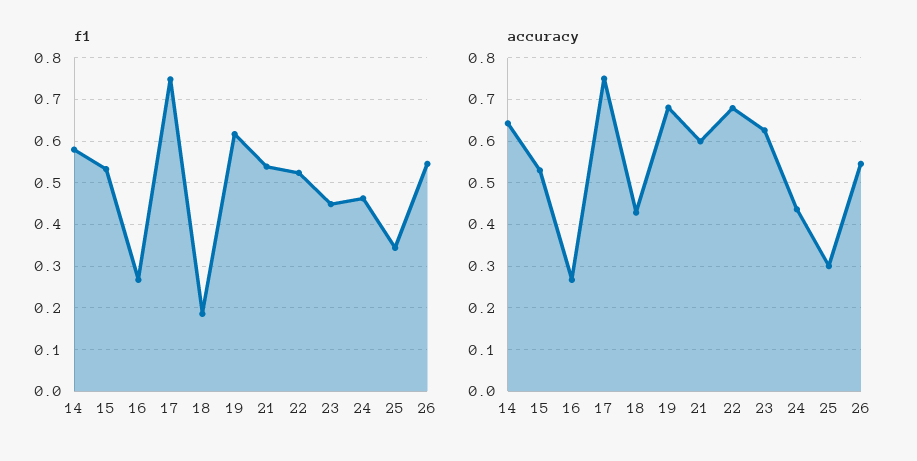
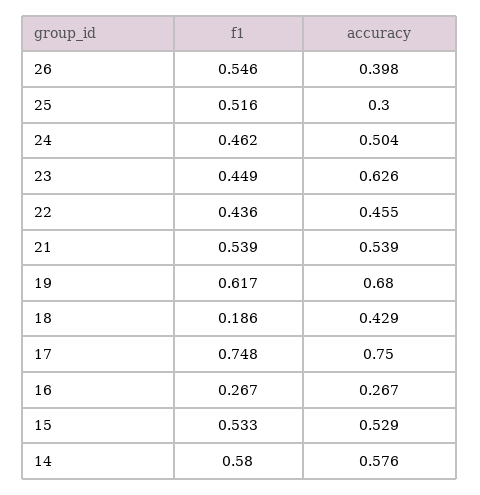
  {
    "f1": {
      "14": 0.58,
      "15": 0.533,
      "16": 0.267,
      "17": 0.748,
      "18": 0.186,
      "19": 0.617,
      "21": 0.539,
-     "22": 0.52,
+     "22": 0.436,
      "23": 0.449,
      "24": 0.462,
-     "25": 0.34,
+     "25": 0.516,
      "26": 0.546
    },
    "accuracy": {
-     "14": 0.64,
+     "14": 0.576,
      "15": 0.529,
      "16": 0.267,
      "17": 0.75,
      "18": 0.429,
      "19": 0.68,
-     "21": 0.6,
+     "21": 0.539,
-     "22": 0.68,
+     "22": 0.455,
      "23": 0.626,
-     "24": 0.44,
+     "24": 0.504,
      "25": 0.3,
-     "26": 0.54
+     "26": 0.398
    }
  }

